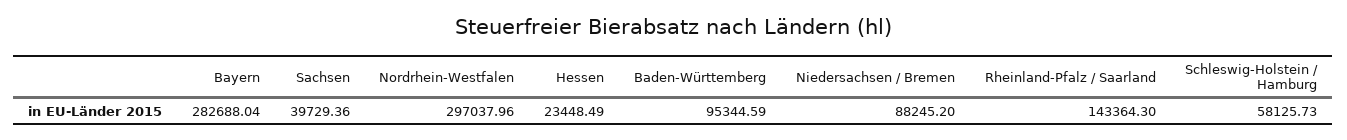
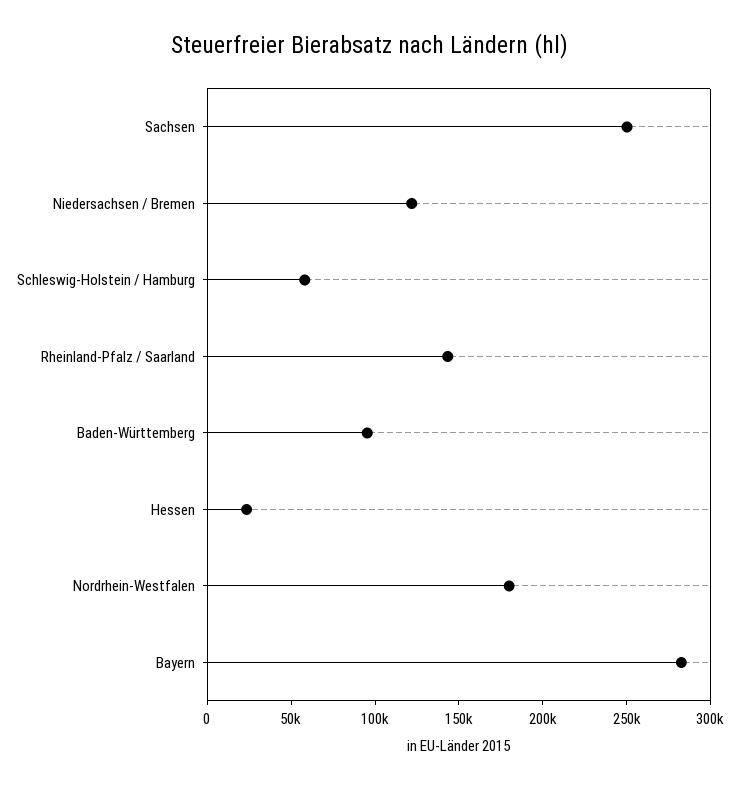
  {
    "Bayern": 282688.04,
-   "Sachsen": 39729.36,
+   "Sachsen": 250000,
-   "Nordrhein-Westfalen": 297037.96,
+   "Nordrhein-Westfalen": 180000,
    "Hessen": 23448.49,
    "Baden-Württemberg": 95344.59,
-   "Niedersachsen / Bremen": 88245.2,
+   "Niedersachsen / Bremen": 120000,
    "Rheinland-Pfalz / Saarland": 143364.3,
    "Schleswig-Holstein / Hamburg": 58125.73
  }

